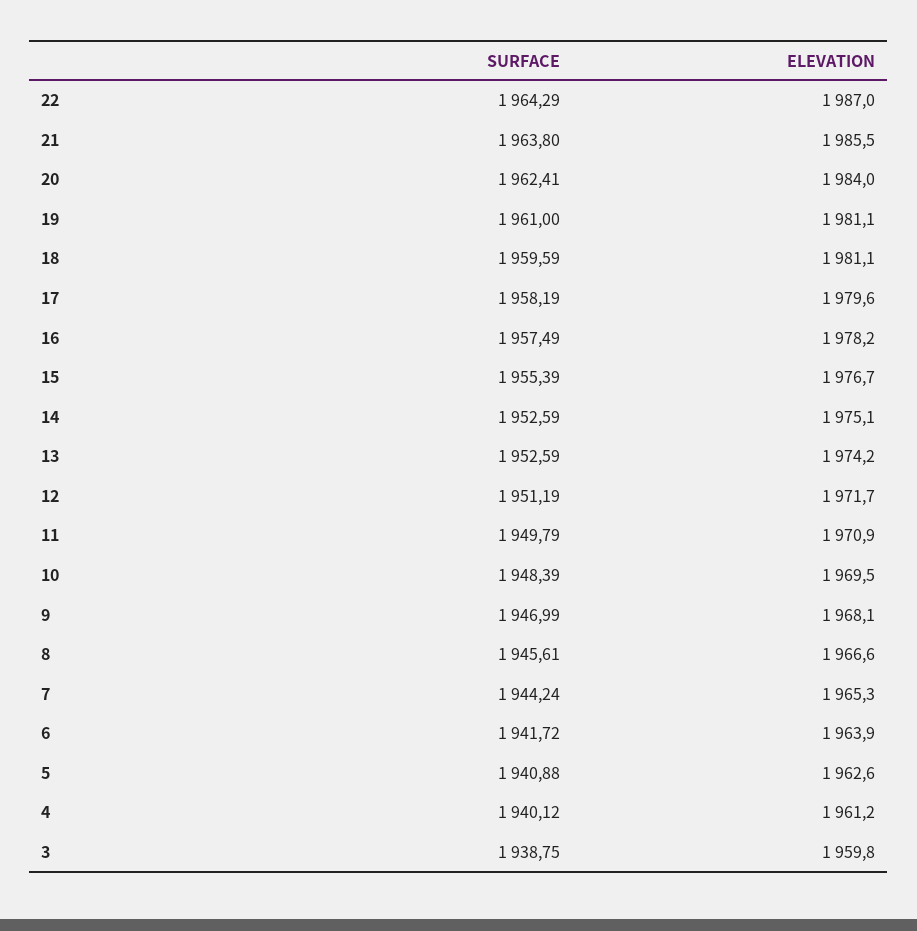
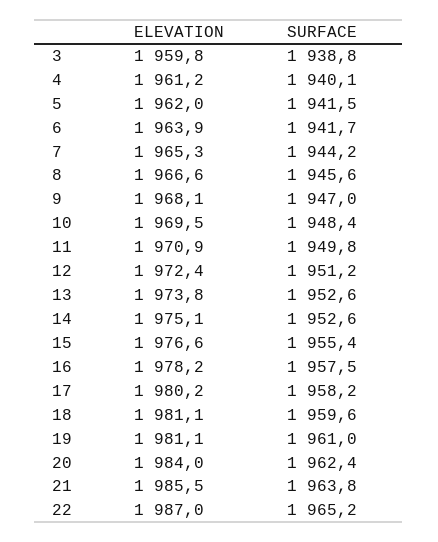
  {
    "SURFACE": {
-     "22": 1964.29,
+     "22": 1965.2,
      "21": 1963.8,
      "20": 1962.41,
      "19": 1961,
      "18": 1959.59,
      "17": 1958.19,
      "16": 1957.49,
      "15": 1955.39,
      "14": 1952.59,
      "13": 1952.59,
      "12": 1951.19,
      "11": 1949.79,
      "10": 1948.39,
      "9": 1946.99,
      "8": 1945.61,
      "7": 1944.24,
      "6": 1941.72,
-     "5": 1940.88,
+     "5": 1941.5,
      "4": 1940.12,
      "3": 1938.75
    },
    "ELEVATION": {
      "22": 1987,
      "21": 1985.5,
      "20": 1984,
      "19": 1981.1,
      "18": 1981.1,
-     "17": 1979.6,
+     "17": 1980.2,
      "16": 1978.2,
-     "15": 1976.7,
+     "15": 1976.6,
      "14": 1975.1,
-     "13": 1974.2,
+     "13": 1973.8,
-     "12": 1971.7,
+     "12": 1972.4,
      "11": 1970.9,
      "10": 1969.5,
      "9": 1968.1,
      "8": 1966.6,
      "7": 1965.3,
      "6": 1963.9,
-     "5": 1962.6,
+     "5": 1962,
      "4": 1961.2,
      "3": 1959.8
    }
  }

